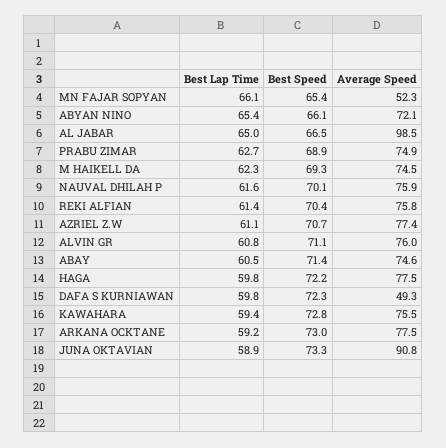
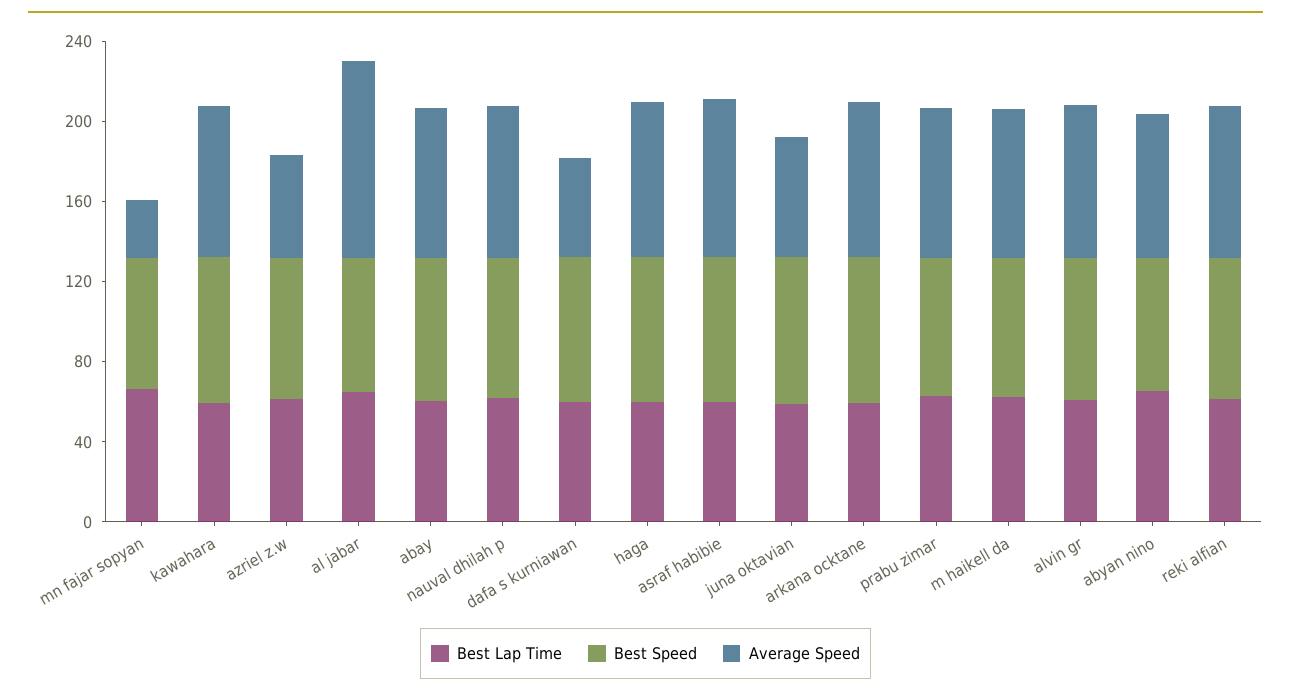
  {
    "Best Lap Time": {
      "MN FAJAR SOPYAN": 66.1,
      "ABYAN NINO": 65.4,
      "AL JABAR": 65,
      "PRABU ZIMAR": 62.7,
      "M HAIKELL DA": 62.3,
      "NAUVAL DHILAH P": 61.6,
      "REKI ALFIAN": 61.4,
      "AZRIEL Z.W": 61.1,
      "ALVIN GR": 60.8,
      "ABAY": 60.5,
      "HAGA": 59.8,
      "DAFA S KURNIAWAN": 59.8,
      "KAWAHARA": 59.4,
      "ARKANA OCKTANE": 59.2,
-     "JUNA OKTAVIAN": 58.9
+     "JUNA OKTAVIAN": 58.9,
+     "asraf habibie": 60
    },
    "Best Speed": {
      "MN FAJAR SOPYAN": 65.4,
      "ABYAN NINO": 66.1,
      "AL JABAR": 66.5,
      "PRABU ZIMAR": 68.9,
      "M HAIKELL DA": 69.3,
      "NAUVAL DHILAH P": 70.1,
      "REKI ALFIAN": 70.4,
      "AZRIEL Z.W": 70.7,
      "ALVIN GR": 71.1,
      "ABAY": 71.4,
      "HAGA": 72.2,
      "DAFA S KURNIAWAN": 72.3,
      "KAWAHARA": 72.8,
      "ARKANA OCKTANE": 73,
-     "JUNA OKTAVIAN": 73.3
+     "JUNA OKTAVIAN": 73.3,
+     "asraf habibie": 70
    },
    "Average Speed": {
-     "MN FAJAR SOPYAN": 52.3,
+     "MN FAJAR SOPYAN": 30,
      "ABYAN NINO": 72.1,
      "AL JABAR": 98.5,
      "PRABU ZIMAR": 74.9,
      "M HAIKELL DA": 74.5,
      "NAUVAL DHILAH P": 75.9,
      "REKI ALFIAN": 75.8,
-     "AZRIEL Z.W": 77.4,
+     "AZRIEL Z.W": 50,
      "ALVIN GR": 76,
      "ABAY": 74.6,
      "HAGA": 77.5,
      "DAFA S KURNIAWAN": 49.3,
      "KAWAHARA": 75.5,
      "ARKANA OCKTANE": 77.5,
-     "JUNA OKTAVIAN": 90.8
+     "JUNA OKTAVIAN": 60,
+     "asraf habibie": 80
    }
  }

